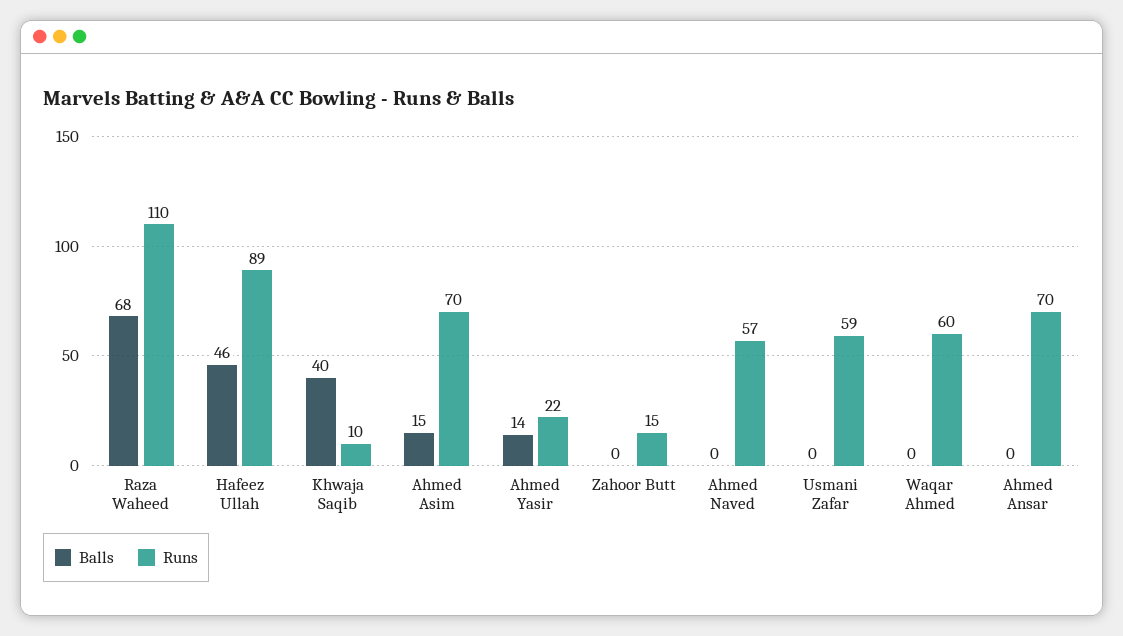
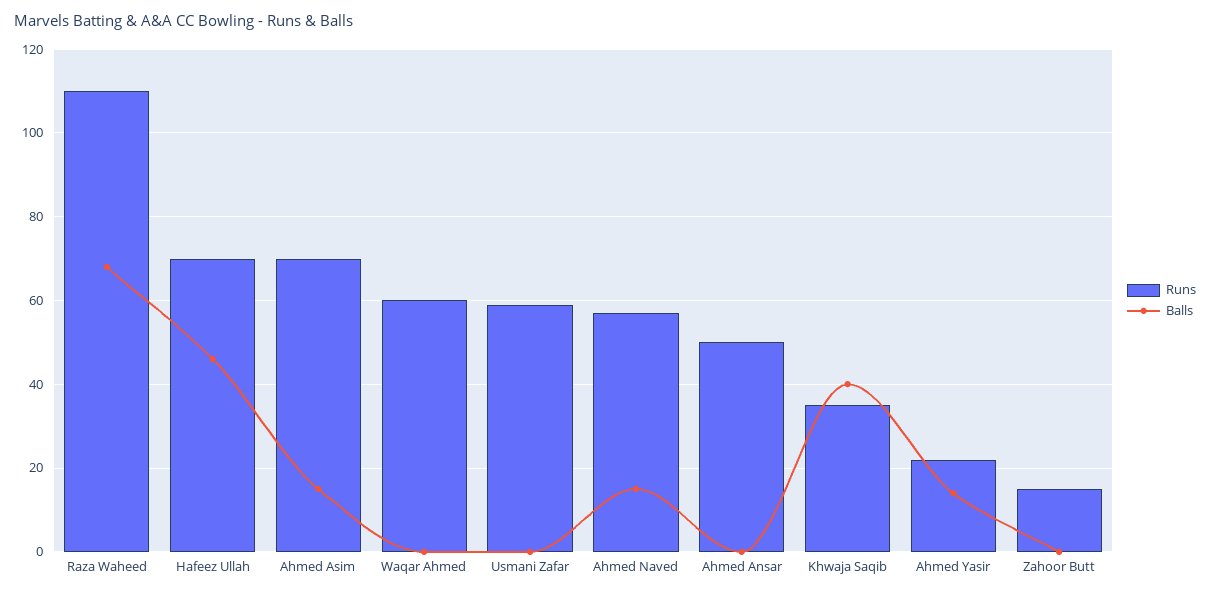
  {
    "Balls": {
      "Raza Waheed": 68,
      "Hafeez Ullah": 46,
      "Khwaja Saqib": 40,
      "Ahmed Asim": 15,
      "Ahmed Yasir": 14,
      "Zahoor Butt": 0,
-     "Ahmed Naved": 0,
+     "Ahmed Naved": 15,
      "Usmani Zafar": 0,
      "Waqar Ahmed": 0,
      "Ahmed Ansar": 0
    },
    "Runs": {
      "Raza Waheed": 110,
-     "Hafeez Ullah": 89,
+     "Hafeez Ullah": 70,
-     "Khwaja Saqib": 10,
+     "Khwaja Saqib": 35,
      "Ahmed Asim": 70,
      "Ahmed Yasir": 22,
      "Zahoor Butt": 15,
      "Ahmed Naved": 57,
      "Usmani Zafar": 59,
      "Waqar Ahmed": 60,
-     "Ahmed Ansar": 70
+     "Ahmed Ansar": 50
    }
  }

